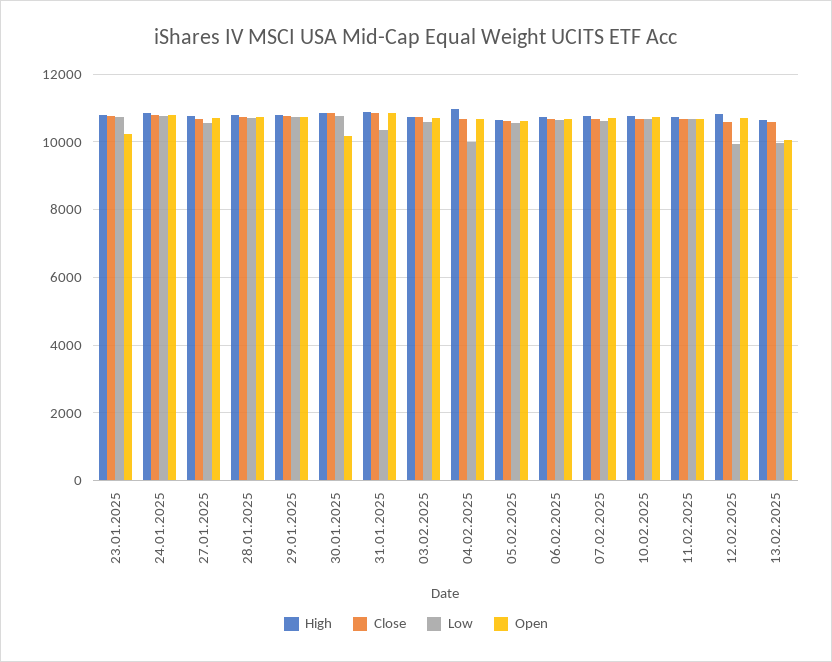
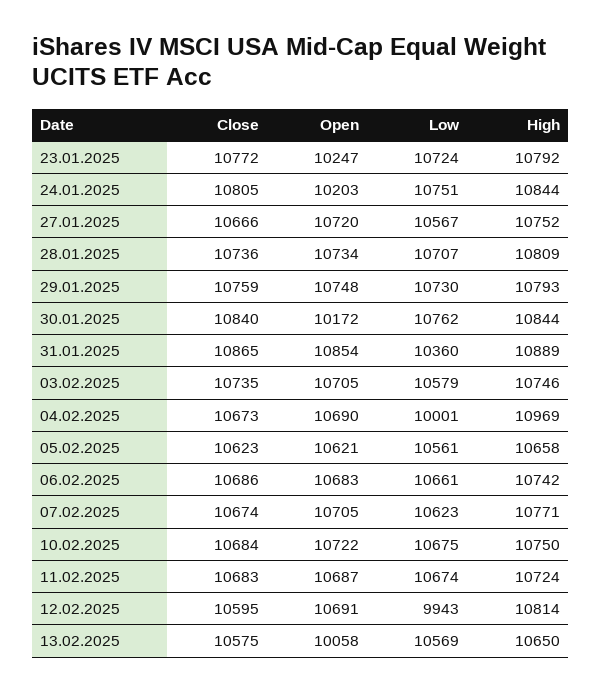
  {
    "High": {
      "23.01.2025": 10792,
      "24.01.2025": 10844,
      "27.01.2025": 10752,
      "28.01.2025": 10809,
      "29.01.2025": 10793,
      "30.01.2025": 10844,
      "31.01.2025": 10889,
      "03.02.2025": 10746,
      "04.02.2025": 10969,
      "05.02.2025": 10658,
      "06.02.2025": 10742,
      "07.02.2025": 10771,
      "10.02.2025": 10750,
      "11.02.2025": 10724,
      "12.02.2025": 10814,
      "13.02.2025": 10650
    },
    "Close": {
      "23.01.2025": 10772,
      "24.01.2025": 10805,
      "27.01.2025": 10666,
      "28.01.2025": 10736,
      "29.01.2025": 10759,
      "30.01.2025": 10840,
      "31.01.2025": 10865,
      "03.02.2025": 10735,
      "04.02.2025": 10673,
      "05.02.2025": 10623,
      "06.02.2025": 10686,
      "07.02.2025": 10674,
      "10.02.2025": 10684,
      "11.02.2025": 10683,
      "12.02.2025": 10595,
      "13.02.2025": 10575
    },
    "Low": {
      "23.01.2025": 10724,
      "24.01.2025": 10751,
      "27.01.2025": 10567,
      "28.01.2025": 10707,
      "29.01.2025": 10730,
      "30.01.2025": 10762,
      "31.01.2025": 10360,
      "03.02.2025": 10579,
      "04.02.2025": 10001,
      "05.02.2025": 10561,
      "06.02.2025": 10661,
      "07.02.2025": 10623,
      "10.02.2025": 10675,
      "11.02.2025": 10674,
      "12.02.2025": 9943,
-     "13.02.2025": 10000
+     "13.02.2025": 10569
    },
    "Open": {
      "23.01.2025": 10247,
-     "24.01.2025": 10800,
+     "24.01.2025": 10203,
      "27.01.2025": 10720,
      "28.01.2025": 10734,
      "29.01.2025": 10748,
      "30.01.2025": 10172,
      "31.01.2025": 10854,
      "03.02.2025": 10705,
      "04.02.2025": 10690,
      "05.02.2025": 10621,
      "06.02.2025": 10683,
      "07.02.2025": 10705,
      "10.02.2025": 10722,
      "11.02.2025": 10687,
      "12.02.2025": 10691,
      "13.02.2025": 10058
    }
  }

